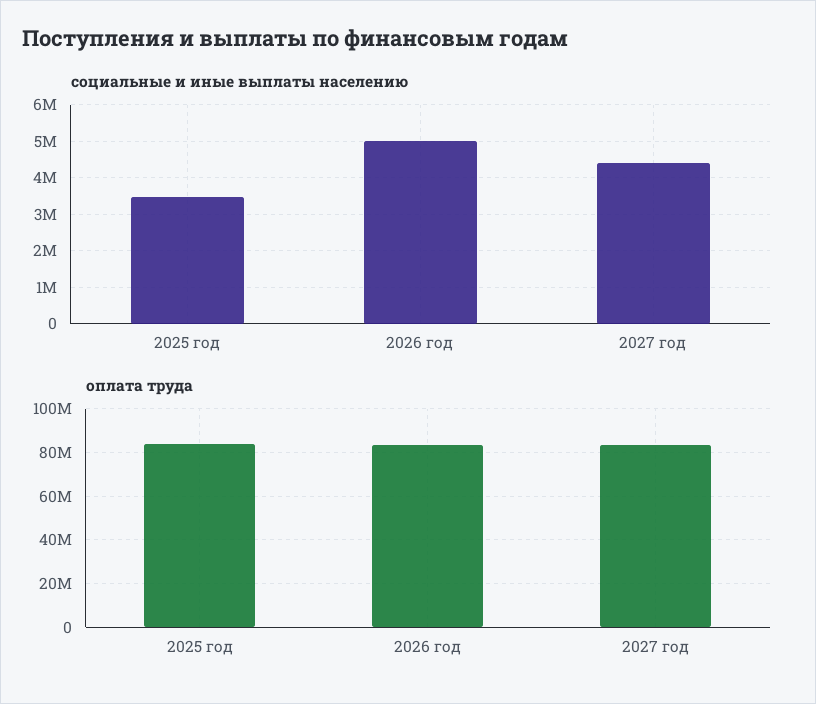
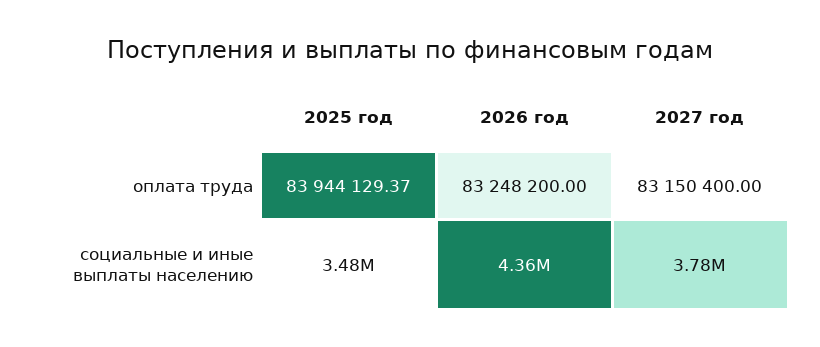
  {
    "социальные и иные выплаты населению": {
      "2025 год": 3480000,
-     "2026 год": 5000000,
+     "2026 год": 4360000,
-     "2027 год": 4400000
+     "2027 год": 3780000
    },
    "оплата труда": {
      "2025 год": 83944129.37,
      "2026 год": 83248200,
      "2027 год": 83150400
    }
  }

